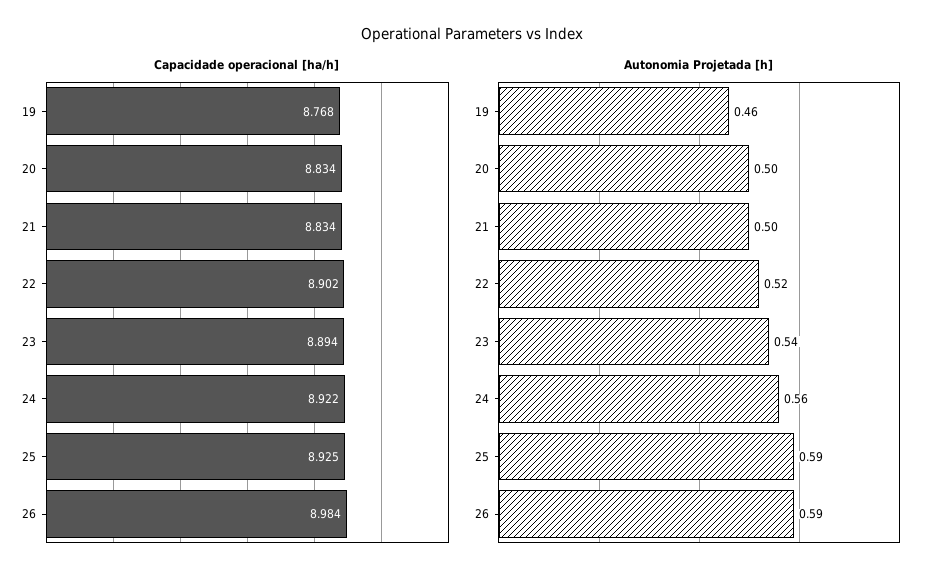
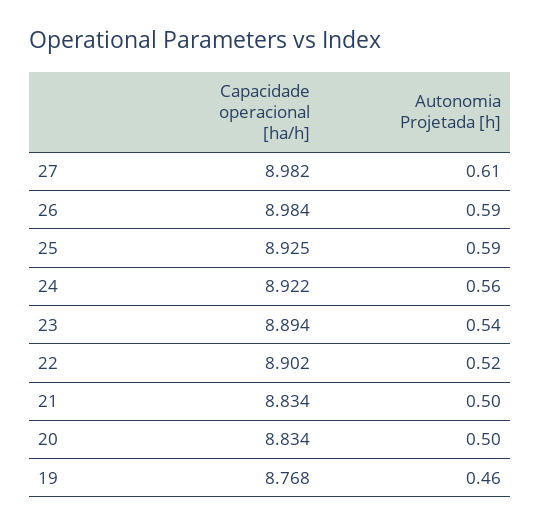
  {
    "Capacidade operacional [ha/h]": {
      "19": 8.768,
      "20": 8.834,
      "21": 8.834,
      "22": 8.902,
      "23": 8.894,
      "24": 8.922,
      "25": 8.925,
-     "26": 8.984
+     "26": 8.984,
+     "27": 8.982
    },
    "Autonomia Projetada [h]": {
      "19": 0.46,
      "20": 0.5,
      "21": 0.5,
      "22": 0.52,
      "23": 0.54,
      "24": 0.56,
      "25": 0.59,
-     "26": 0.59
+     "26": 0.59,
+     "27": 0.61
    }
  }

